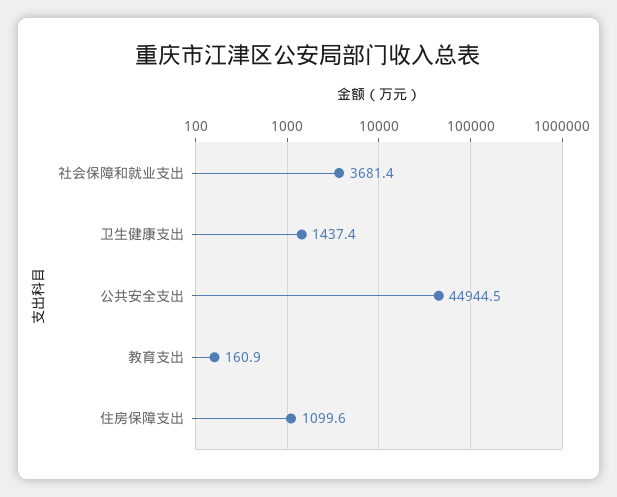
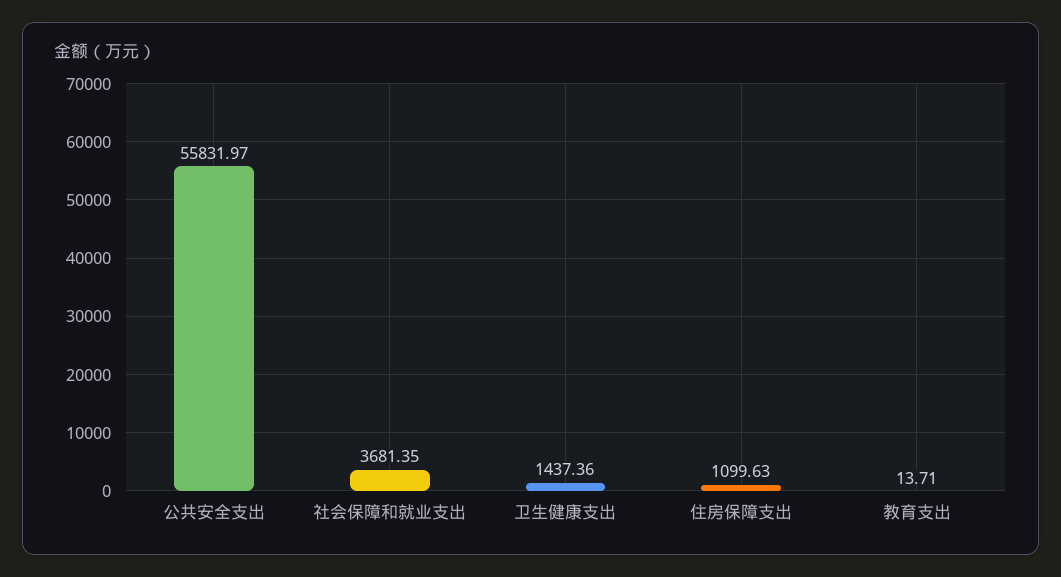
  {
    "社会保障和就业支出": 3681.35,
    "卫生健康支出": 1437.36,
-   "公共安全支出": 44944.5,
+   "公共安全支出": 55831.97,
-   "教育支出": 160.9,
+   "教育支出": 13.71,
    "住房保障支出": 1099.63
  }

